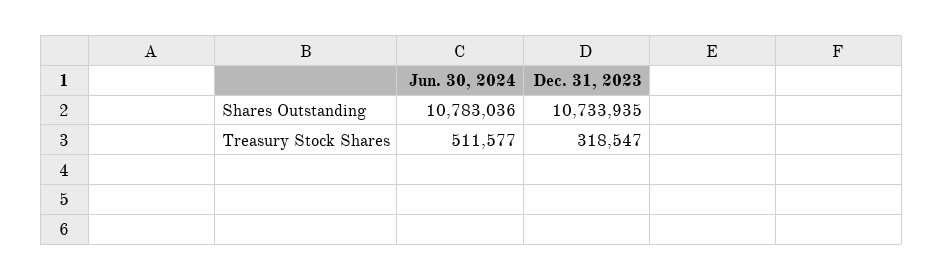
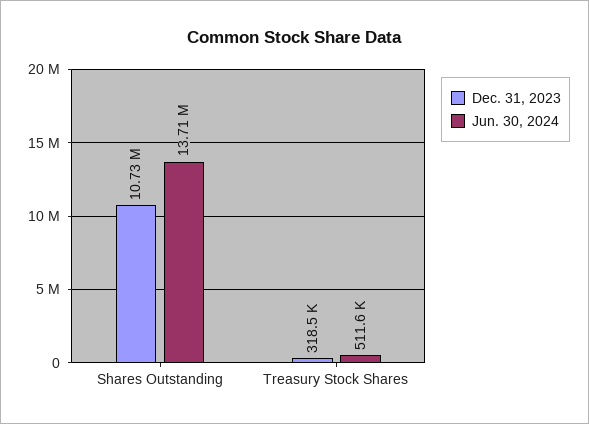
  {
    "Jun. 30, 2024": {
-     "Shares Outstanding": 10783036,
+     "Shares Outstanding": 13710000,
      "Treasury Stock Shares": 511577
    },
    "Dec. 31, 2023": {
      "Shares Outstanding": 10733935,
      "Treasury Stock Shares": 318547
    }
  }

